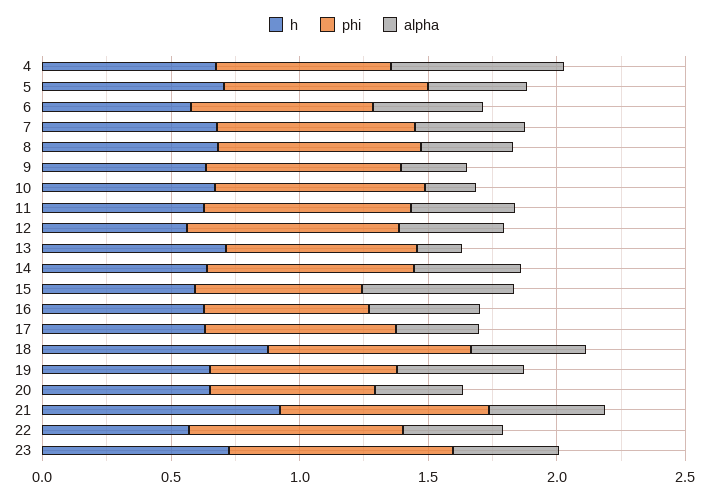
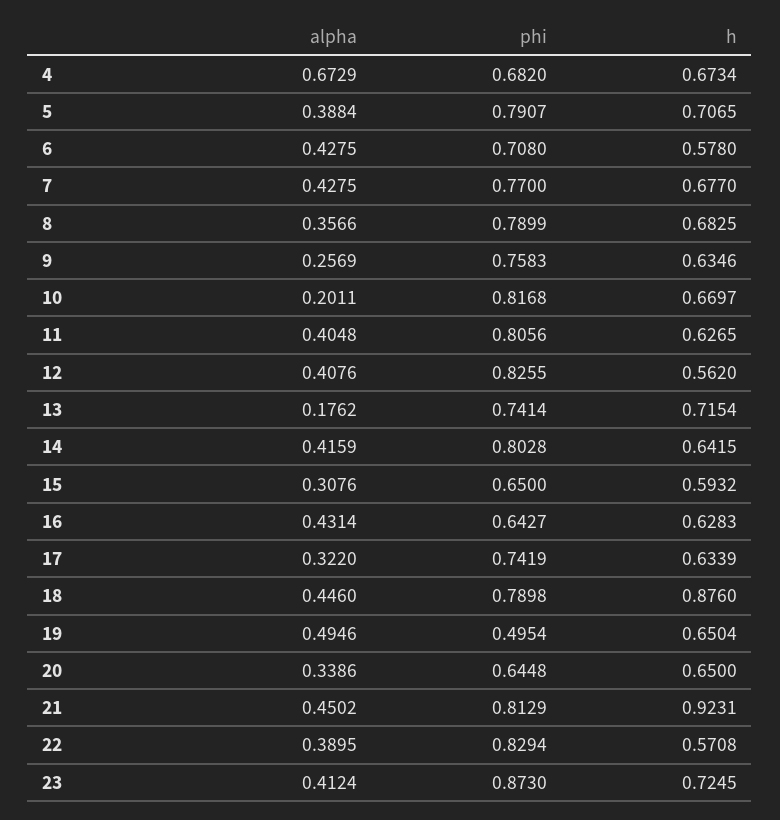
  {
    "h": {
      "4": 0.6734,
      "5": 0.7065,
      "6": 0.578,
      "7": 0.677,
      "8": 0.6825,
      "9": 0.6346,
      "10": 0.6697,
      "11": 0.6265,
      "12": 0.562,
      "13": 0.7154,
      "14": 0.6415,
      "15": 0.5932,
      "16": 0.6283,
      "17": 0.6339,
      "18": 0.876,
      "19": 0.6504,
      "20": 0.65,
      "21": 0.9231,
      "22": 0.5708,
      "23": 0.7245
    },
    "phi": {
      "4": 0.682,
      "5": 0.7907,
      "6": 0.708,
      "7": 0.77,
      "8": 0.7899,
      "9": 0.7583,
      "10": 0.8168,
      "11": 0.8056,
      "12": 0.8255,
      "13": 0.7414,
      "14": 0.8028,
      "15": 0.65,
      "16": 0.6427,
      "17": 0.7419,
      "18": 0.7898,
-     "19": 0.7,
+     "19": 0.4954,
      "20": 0.6448,
      "21": 0.8129,
      "22": 0.8294,
      "23": 0.873
    },
    "alpha": {
      "4": 0.6729,
      "5": 0.3884,
      "6": 0.4275,
      "7": 0.4275,
      "8": 0.3566,
      "9": 0.2569,
      "10": 0.2011,
      "11": 0.4048,
      "12": 0.4076,
      "13": 0.1762,
      "14": 0.4159,
-     "15": 0.6,
+     "15": 0.3076,
      "16": 0.4314,
      "17": 0.322,
      "18": 0.446,
      "19": 0.4946,
      "20": 0.3386,
      "21": 0.4502,
      "22": 0.3895,
      "23": 0.4124
    }
  }

